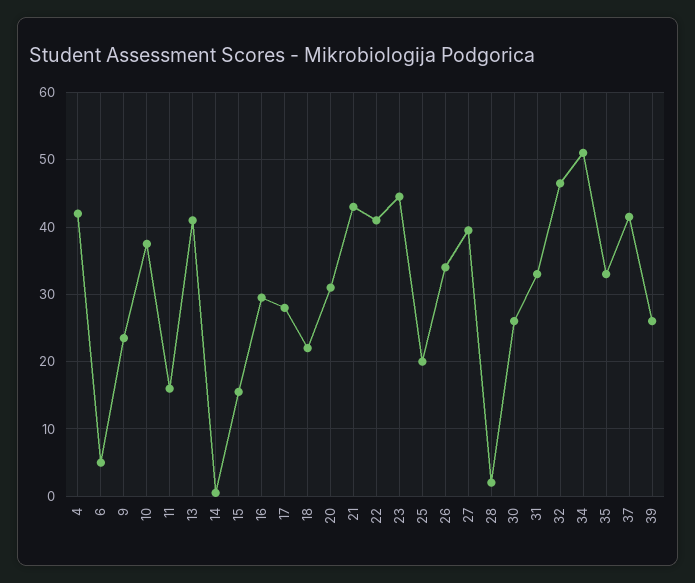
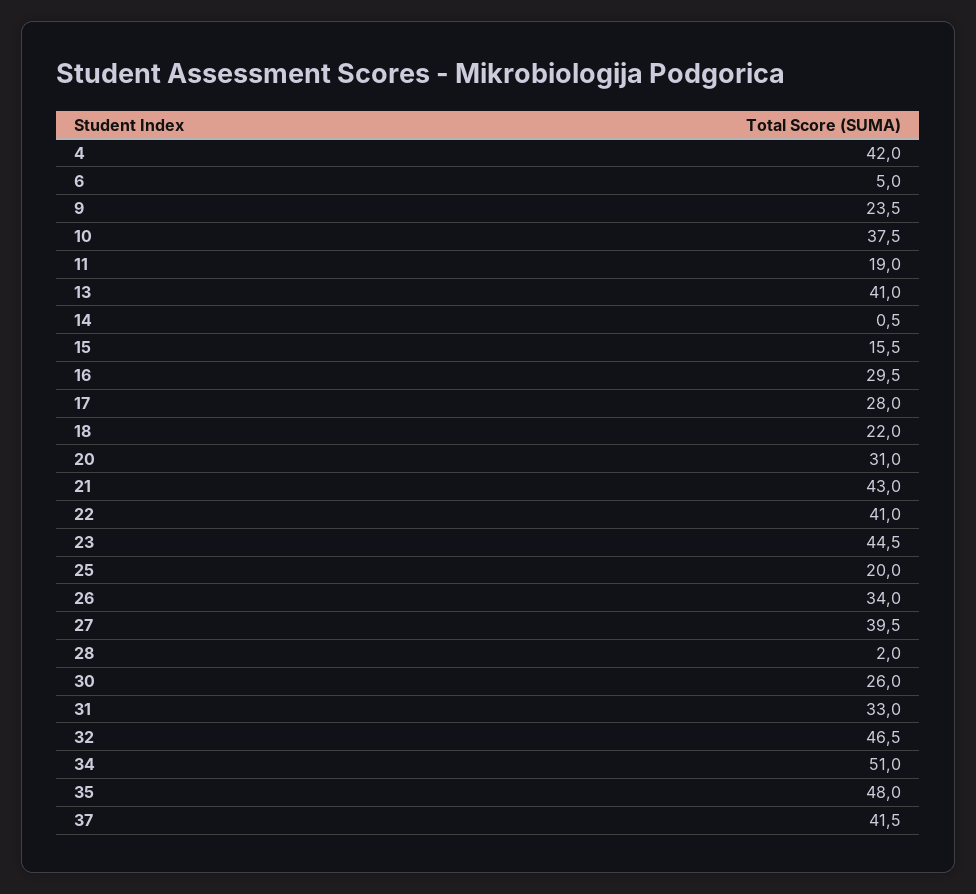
  {
    "4": 42,
    "6": 5,
    "9": 23.5,
    "10": 37.5,
-   "11": 16,
+   "11": 19,
    "13": 41,
    "14": 0.5,
    "15": 15.5,
    "16": 29.5,
    "17": 28,
    "18": 22,
    "20": 31,
    "21": 43,
    "22": 41,
    "23": 44.5,
    "25": 20,
    "26": 34,
    "27": 39.5,
    "28": 2,
    "30": 26,
    "31": 33,
    "32": 46.5,
    "34": 51,
-   "35": 33,
+   "35": 48,
-   "37": 41.5,
+   "37": 41.5
-   "39": 26
  }

